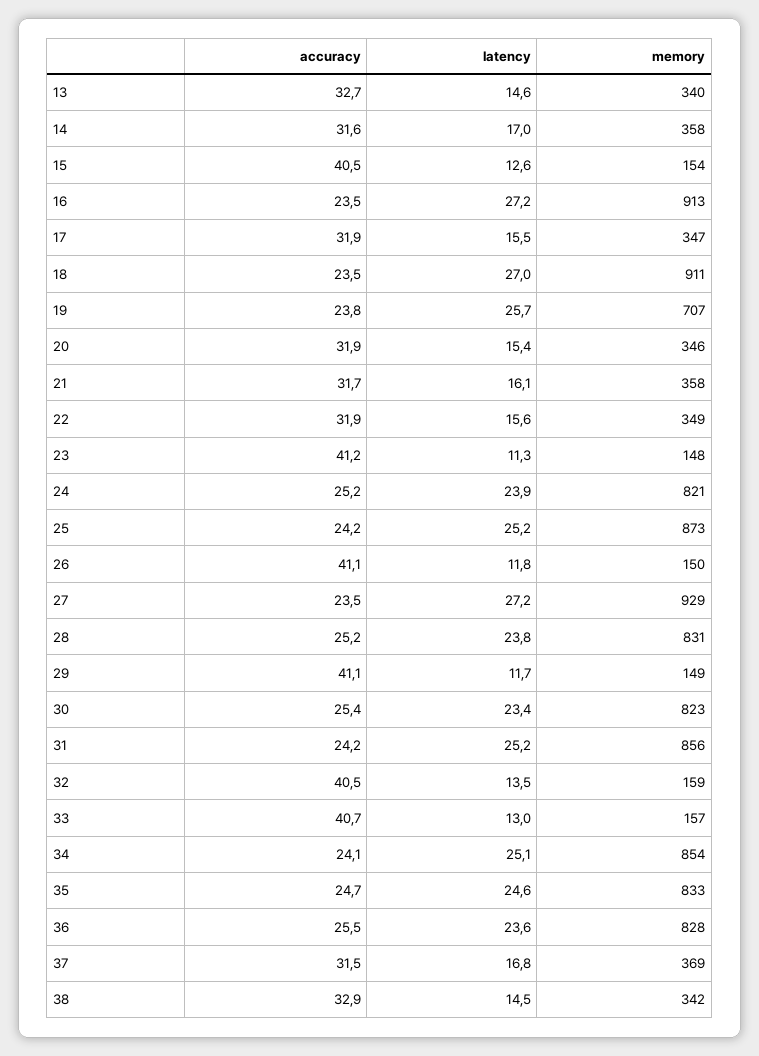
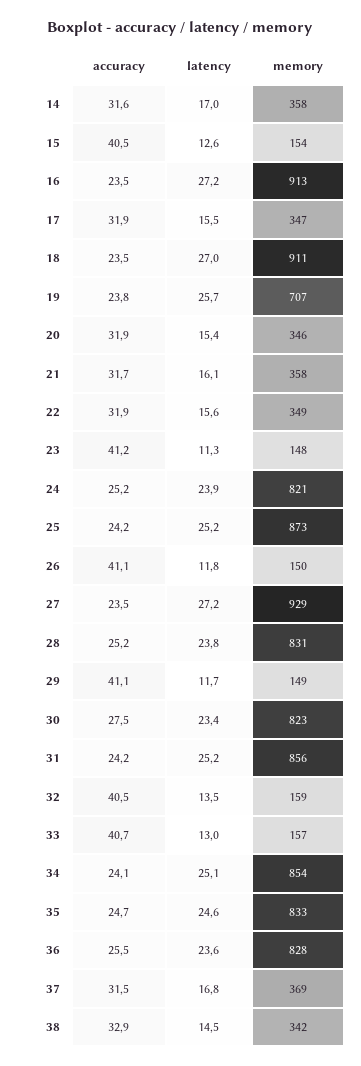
  {
    "accuracy": {
-     "13": 32.7,
      "14": 31.6,
      "15": 40.5,
      "16": 23.5,
      "17": 31.9,
      "18": 23.5,
      "19": 23.8,
      "20": 31.9,
      "21": 31.7,
      "22": 31.9,
      "23": 41.2,
      "24": 25.2,
      "25": 24.2,
      "26": 41.1,
      "27": 23.5,
      "28": 25.2,
      "29": 41.1,
-     "30": 25.4,
+     "30": 27.5,
      "31": 24.2,
      "32": 40.5,
      "33": 40.7,
      "34": 24.1,
      "35": 24.7,
      "36": 25.5,
      "37": 31.5,
      "38": 32.9
    },
    "latency": {
-     "13": 14.6,
      "14": 17,
      "15": 12.6,
      "16": 27.2,
      "17": 15.5,
      "18": 27,
      "19": 25.7,
      "20": 15.4,
      "21": 16.1,
      "22": 15.6,
      "23": 11.3,
      "24": 23.9,
      "25": 25.2,
      "26": 11.8,
      "27": 27.2,
      "28": 23.8,
      "29": 11.7,
      "30": 23.4,
      "31": 25.2,
      "32": 13.5,
      "33": 13,
      "34": 25.1,
      "35": 24.6,
      "36": 23.6,
      "37": 16.8,
      "38": 14.5
    },
    "memory": {
-     "13": 340,
      "14": 358,
      "15": 154,
      "16": 913,
      "17": 347,
      "18": 911,
      "19": 707,
      "20": 346,
      "21": 358,
      "22": 349,
      "23": 148,
      "24": 821,
      "25": 873,
      "26": 150,
      "27": 929,
      "28": 831,
      "29": 149,
      "30": 823,
      "31": 856,
      "32": 159,
      "33": 157,
      "34": 854,
      "35": 833,
      "36": 828,
      "37": 369,
      "38": 342
    }
  }

